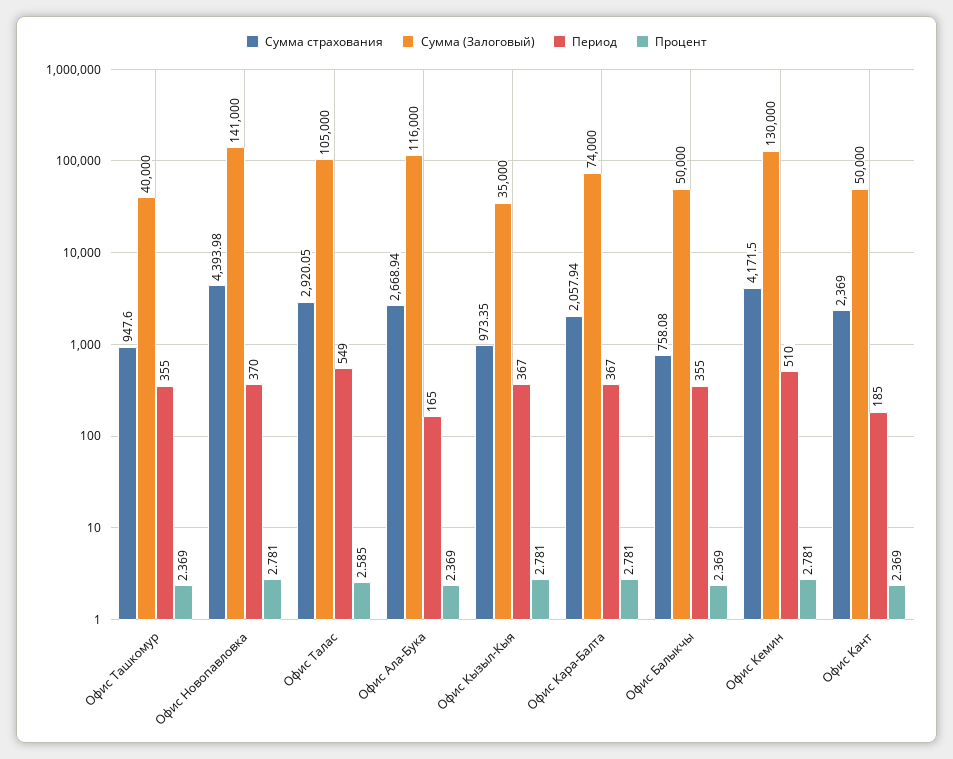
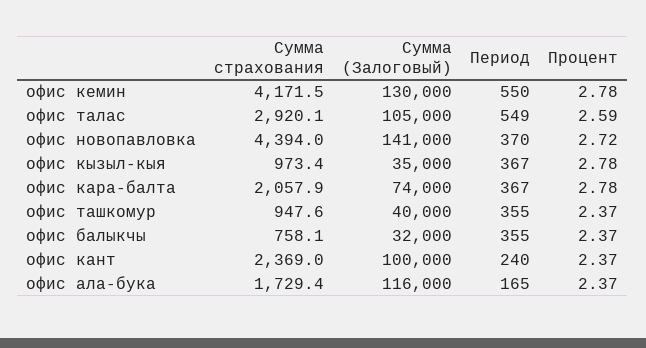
  {
    "Сумма страхования": {
      "Офис Ташкомур": 947.6,
      "Офис Новопавловка": 4393.98,
      "Офис Талас": 2920.05,
-     "Офис Ала-Бука": 2668.94,
+     "Офис Ала-Бука": 1729.4,
      "Офис Кызыл-Кыя": 973.35,
      "Офис Кара-Балта": 2057.94,
      "Офис Балыкчы": 758.08,
      "Офис Кемин": 4171.5,
      "Офис Кант": 2369
    },
    "Сумма (Залоговый)": {
      "Офис Ташкомур": 40000,
      "Офис Новопавловка": 141000,
      "Офис Талас": 105000,
      "Офис Ала-Бука": 116000,
      "Офис Кызыл-Кыя": 35000,
      "Офис Кара-Балта": 74000,
-     "Офис Балыкчы": 50000,
+     "Офис Балыкчы": 32000,
      "Офис Кемин": 130000,
-     "Офис Кант": 50000
+     "Офис Кант": 100000
    },
    "Период": {
      "Офис Ташкомур": 355,
      "Офис Новопавловка": 370,
      "Офис Талас": 549,
      "Офис Ала-Бука": 165,
      "Офис Кызыл-Кыя": 367,
      "Офис Кара-Балта": 367,
      "Офис Балыкчы": 355,
-     "Офис Кемин": 510,
+     "Офис Кемин": 550,
-     "Офис Кант": 185
+     "Офис Кант": 240
    },
    "Процент": {
      "Офис Ташкомур": 2.369,
-     "Офис Новопавловка": 2.781,
+     "Офис Новопавловка": 2.72,
      "Офис Талас": 2.585,
      "Офис Ала-Бука": 2.369,
      "Офис Кызыл-Кыя": 2.781,
      "Офис Кара-Балта": 2.781,
      "Офис Балыкчы": 2.369,
      "Офис Кемин": 2.781,
      "Офис Кант": 2.369
    }
  }

